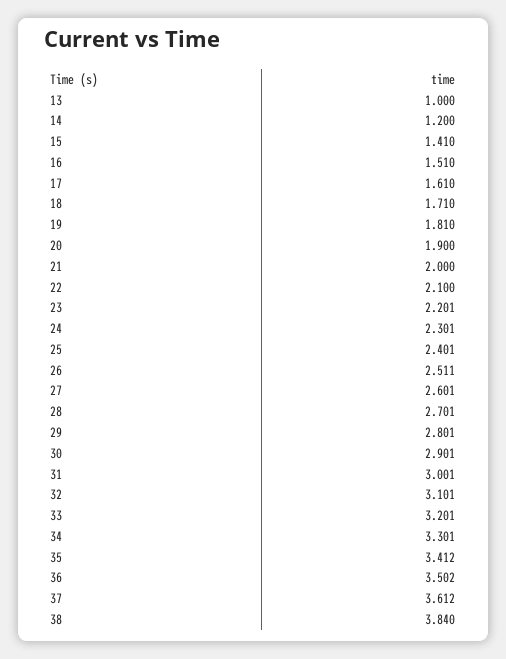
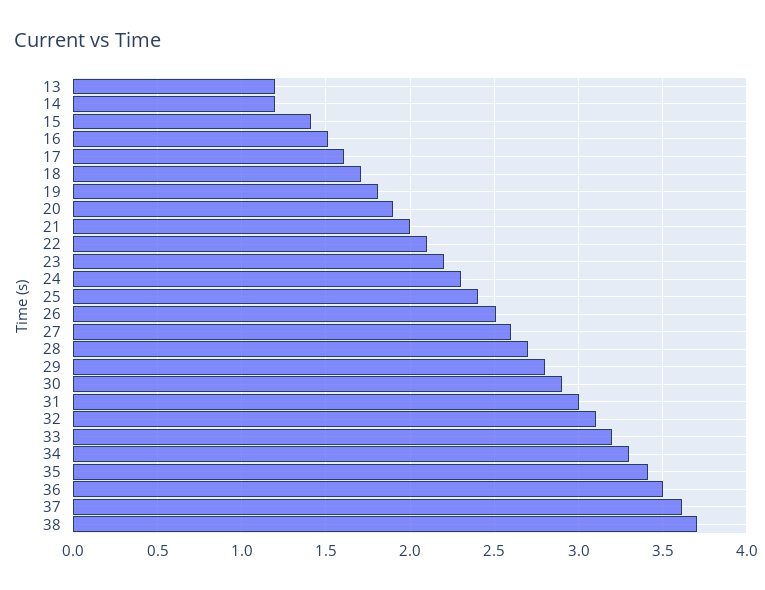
  {
-   "13": 1,
+   "13": 1.2,
    "14": 1.2,
    "15": 1.41,
    "16": 1.51,
    "17": 1.61,
    "18": 1.71,
    "19": 1.81,
    "20": 1.9,
    "21": 2,
    "22": 2.1,
    "23": 2.201,
    "24": 2.301,
    "25": 2.401,
    "26": 2.511,
    "27": 2.601,
    "28": 2.701,
    "29": 2.801,
    "30": 2.901,
    "31": 3.001,
    "32": 3.101,
    "33": 3.201,
    "34": 3.301,
    "35": 3.412,
    "36": 3.502,
    "37": 3.612,
-   "38": 3.84
+   "38": 3.7
  }

